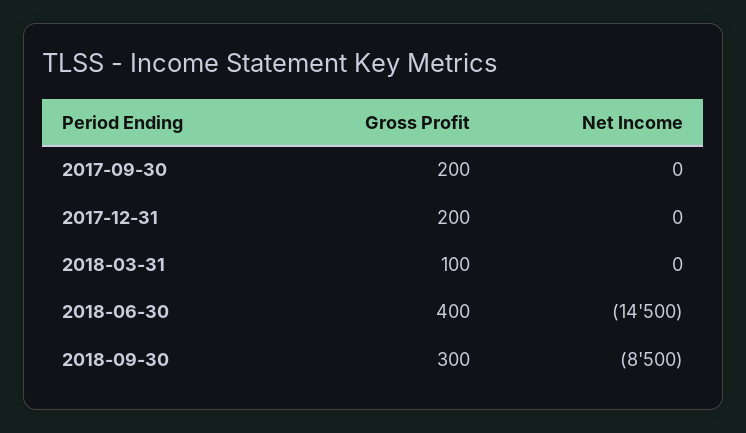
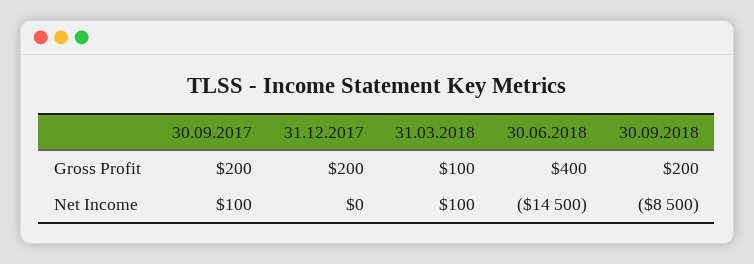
  {
    "Gross Profit": {
      "2017-09-30": 200,
      "2017-12-31": 200,
      "2018-03-31": 100,
      "2018-06-30": 400,
-     "2018-09-30": 300
+     "2018-09-30": 200
    },
    "Net Income": {
-     "2017-09-30": 0,
+     "2017-09-30": 100,
      "2017-12-31": 0,
-     "2018-03-31": 0,
+     "2018-03-31": 100,
      "2018-06-30": -14500,
      "2018-09-30": -8500
    }
  }

